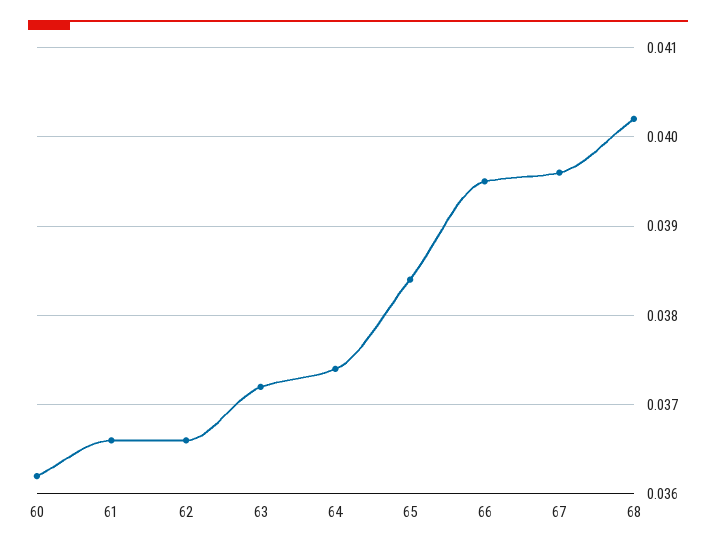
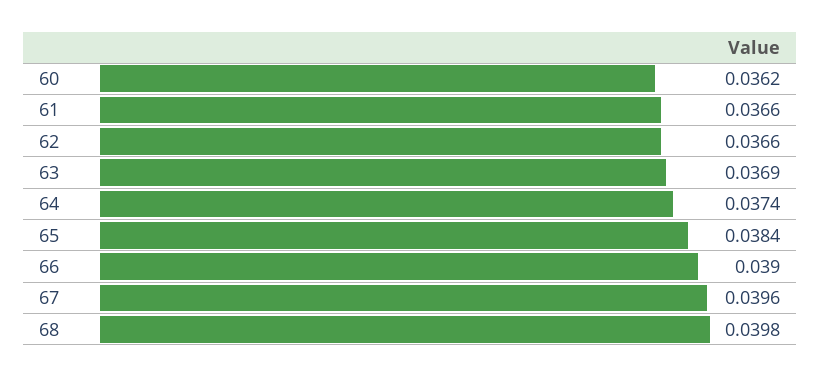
  {
    "60": 0.0362,
    "61": 0.0366,
    "62": 0.0366,
-   "63": 0.0372,
+   "63": 0.0369,
    "64": 0.0374,
    "65": 0.0384,
-   "66": 0.0395,
+   "66": 0.039,
    "67": 0.0396,
-   "68": 0.0402
+   "68": 0.0398
  }

